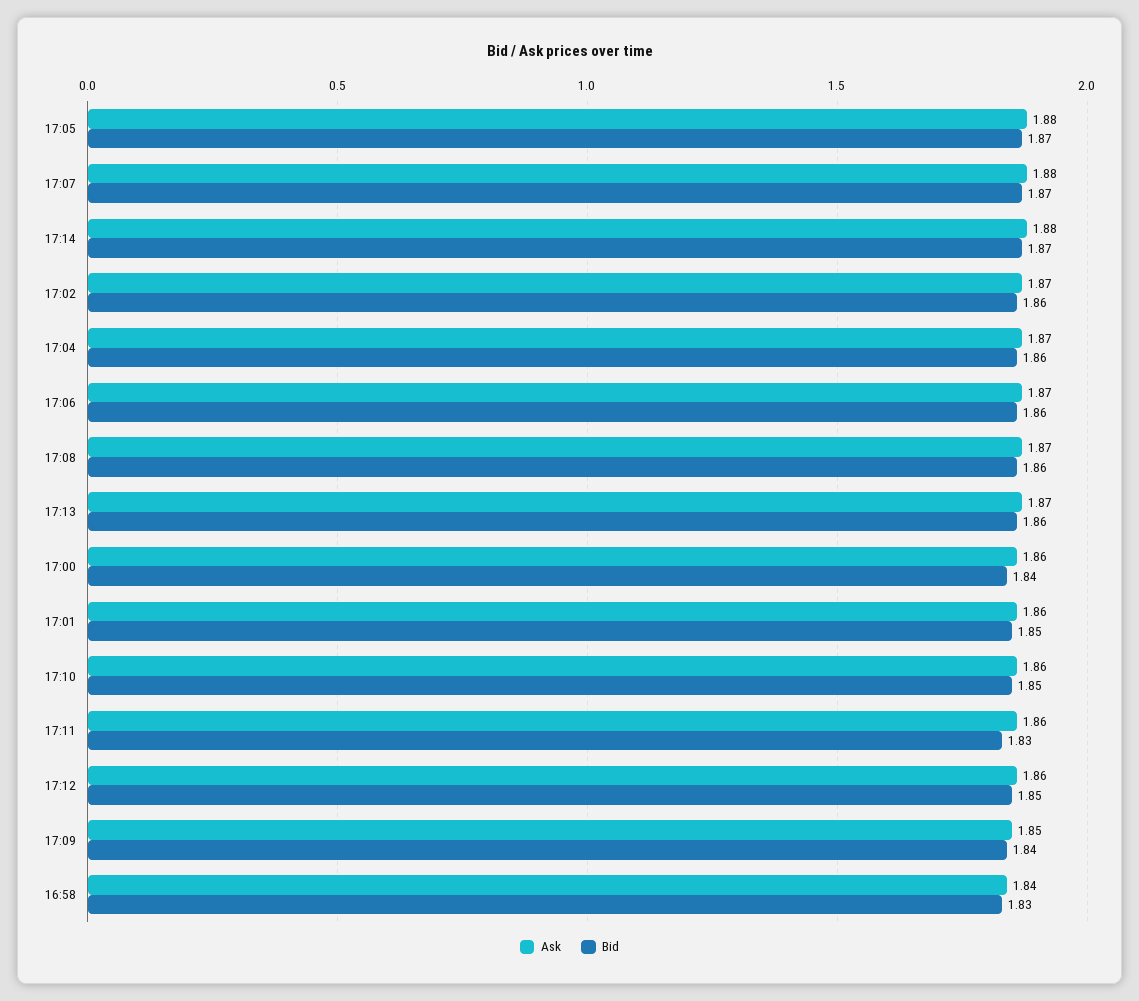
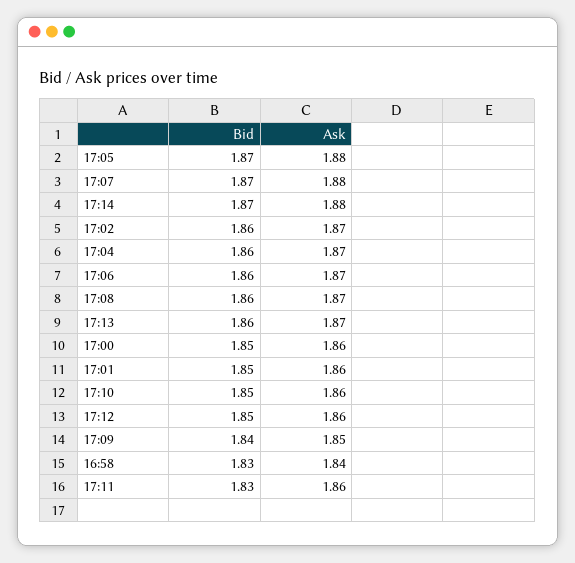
  {
    "Ask": {
      "17:05": 1.88,
      "17:07": 1.88,
      "17:14": 1.88,
      "17:02": 1.87,
      "17:04": 1.87,
      "17:06": 1.87,
      "17:08": 1.87,
      "17:13": 1.87,
      "17:00": 1.86,
      "17:01": 1.86,
      "17:10": 1.86,
      "17:11": 1.86,
      "17:12": 1.86,
      "17:09": 1.85,
      "16:58": 1.84
    },
    "Bid": {
      "17:05": 1.87,
      "17:07": 1.87,
      "17:14": 1.87,
      "17:02": 1.86,
      "17:04": 1.86,
      "17:06": 1.86,
      "17:08": 1.86,
      "17:13": 1.86,
-     "17:00": 1.84,
+     "17:00": 1.85,
      "17:01": 1.85,
      "17:10": 1.85,
      "17:11": 1.83,
      "17:12": 1.85,
      "17:09": 1.84,
      "16:58": 1.83
    }
  }

